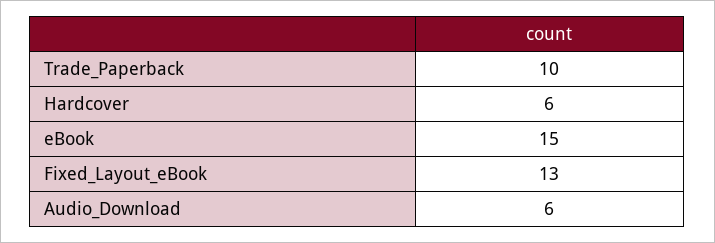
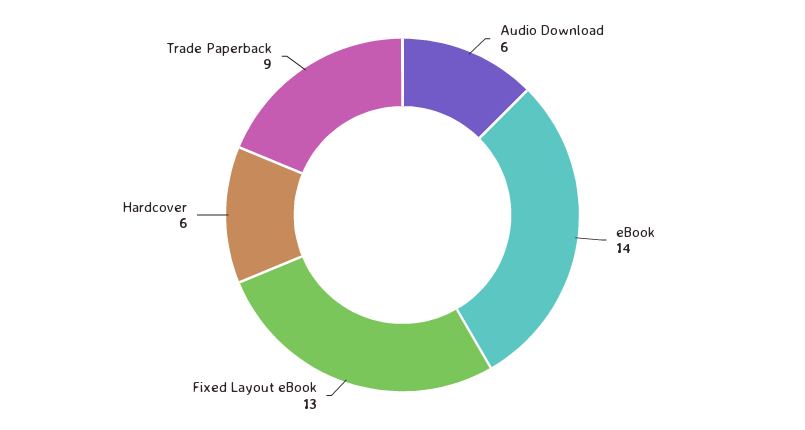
  {
-   "Trade_Paperback": 10,
+   "Trade_Paperback": 9,
    "Hardcover": 6,
-   "eBook": 15,
+   "eBook": 14,
    "Fixed_Layout_eBook": 13,
    "Audio_Download": 6
  }

